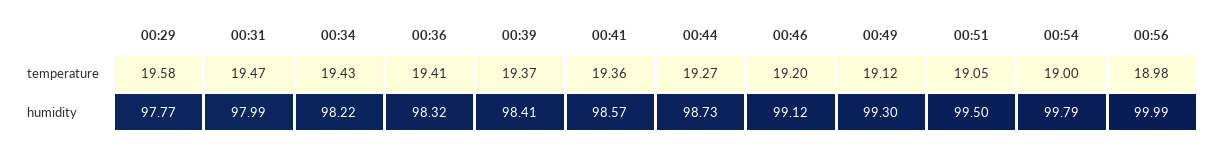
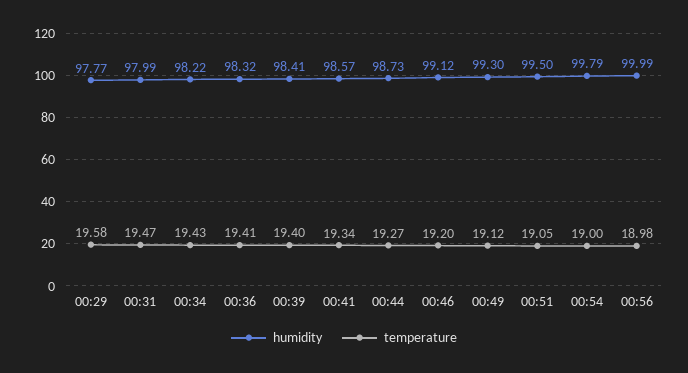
  {
    "temperature": {
      "00:29": 19.58,
      "00:31": 19.47,
      "00:34": 19.43,
      "00:36": 19.41,
-     "00:39": 19.37,
+     "00:39": 19.4,
-     "00:41": 19.36,
+     "00:41": 19.34,
      "00:44": 19.27,
      "00:46": 19.2,
      "00:49": 19.12,
      "00:51": 19.05,
      "00:54": 19,
      "00:56": 18.98
    },
    "humidity": {
      "00:29": 97.77,
      "00:31": 97.99,
      "00:34": 98.22,
      "00:36": 98.32,
      "00:39": 98.41,
      "00:41": 98.57,
      "00:44": 98.73,
      "00:46": 99.12,
      "00:49": 99.3,
      "00:51": 99.5,
      "00:54": 99.79,
      "00:56": 99.99
    }
  }

